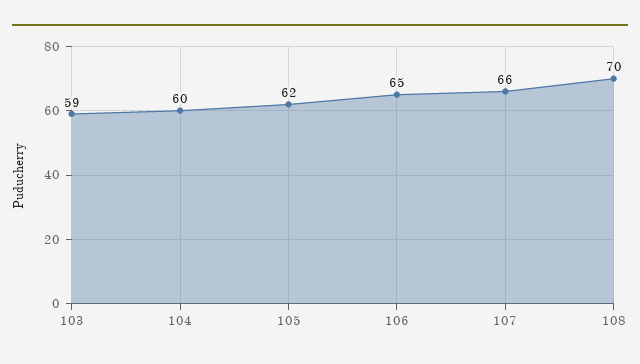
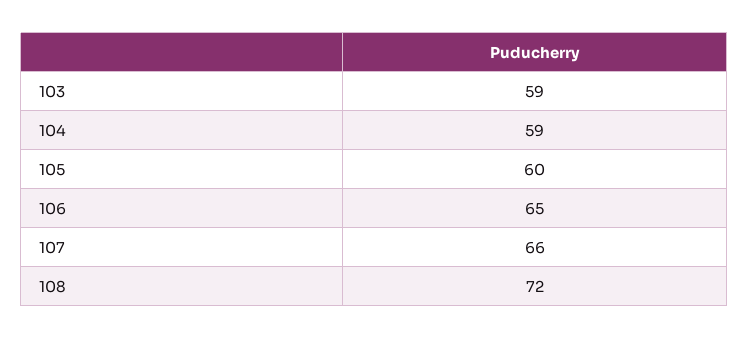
  {
    "103": 59,
-   "104": 60,
+   "104": 59,
-   "105": 62,
+   "105": 60,
    "106": 65,
    "107": 66,
-   "108": 70
+   "108": 72
  }

